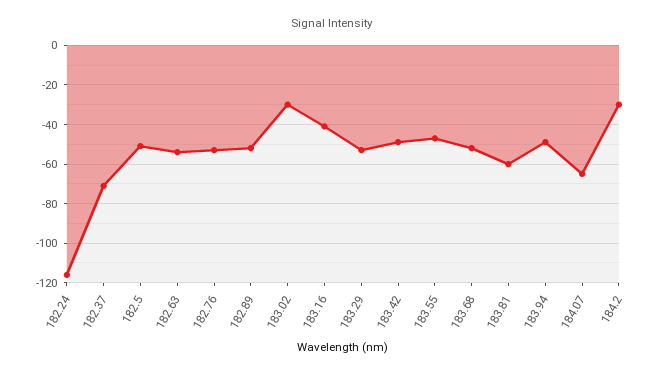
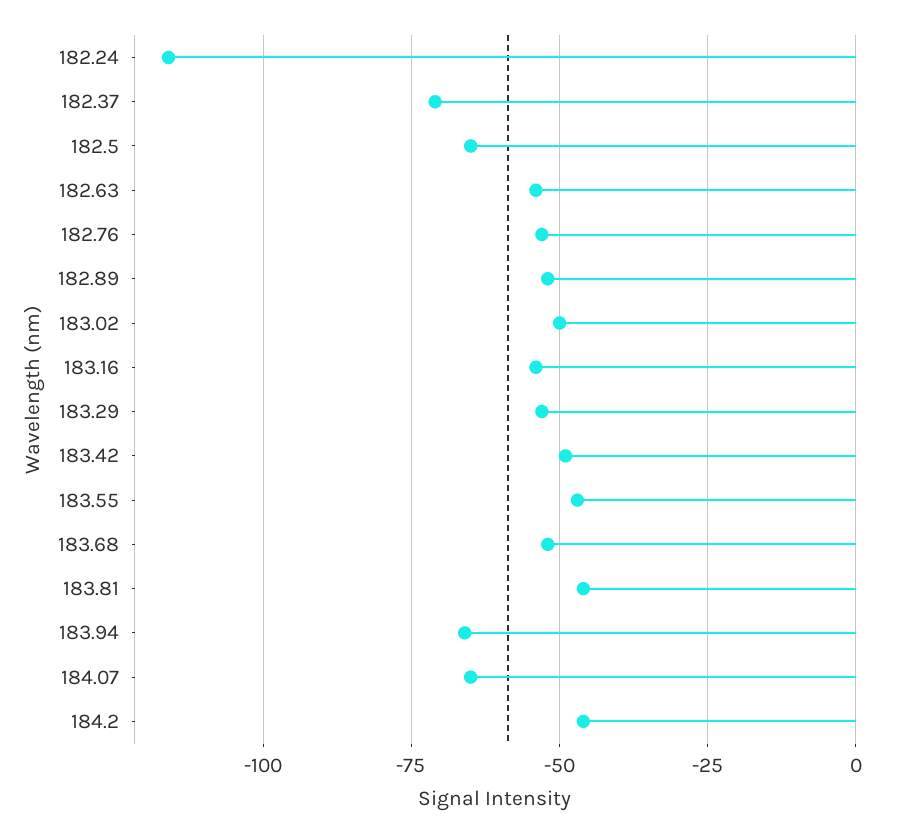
  {
    "182.24": -115,
    "182.37": -70,
-   "182.5": -50,
+   "182.5": -65,
    "182.63": -55,
    "182.76": -55,
    "182.89": -50,
-   "183.02": -30,
+   "183.02": -50,
-   "183.16": -40,
+   "183.16": -55,
    "183.29": -55,
    "183.42": -50,
    "183.55": -45,
    "183.68": -50,
-   "183.81": -60,
+   "183.81": -45,
-   "183.94": -50,
+   "183.94": -65,
    "184.07": -65,
-   "184.2": -30
+   "184.2": -45
  }

